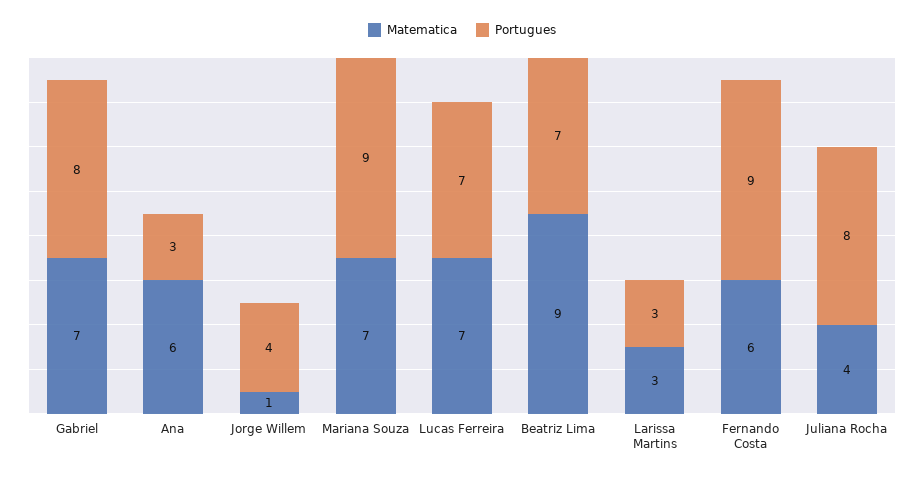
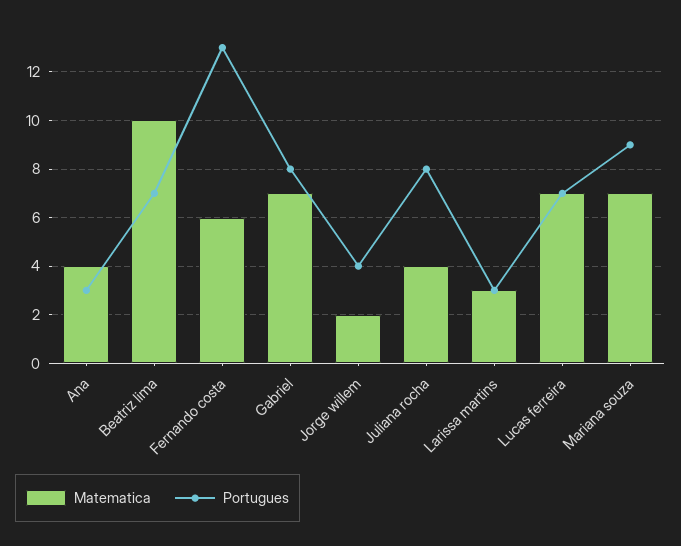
  {
    "Matematica": {
      "Gabriel": 7,
-     "Ana": 6,
+     "Ana": 4,
-     "Jorge Willem": 1,
+     "Jorge Willem": 2,
      "Mariana Souza": 7,
      "Lucas Ferreira": 7,
-     "Beatriz Lima": 9,
+     "Beatriz Lima": 10,
      "Larissa Martins": 3,
      "Fernando Costa": 6,
      "Juliana Rocha": 4
    },
    "Portugues": {
      "Gabriel": 8,
      "Ana": 3,
      "Jorge Willem": 4,
      "Mariana Souza": 9,
      "Lucas Ferreira": 7,
      "Beatriz Lima": 7,
      "Larissa Martins": 3,
-     "Fernando Costa": 9,
+     "Fernando Costa": 13,
      "Juliana Rocha": 8
    }
  }

